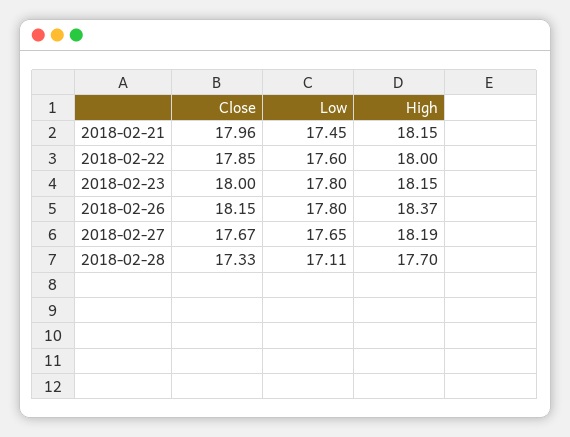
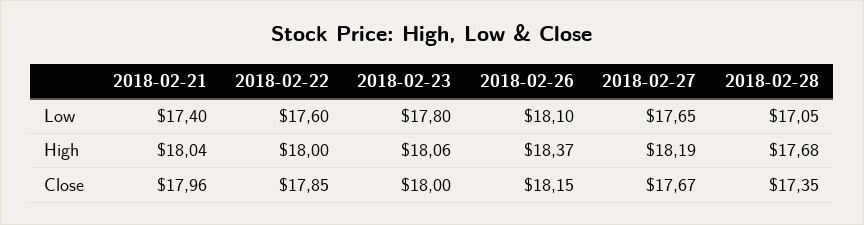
  {
    "Close": {
      "2018-02-21": 17.96,
      "2018-02-22": 17.85,
      "2018-02-23": 18,
      "2018-02-26": 18.15,
      "2018-02-27": 17.67,
-     "2018-02-28": 17.33
+     "2018-02-28": 17.35
    },
    "Low": {
-     "2018-02-21": 17.45,
+     "2018-02-21": 17.4,
      "2018-02-22": 17.6,
      "2018-02-23": 17.8,
-     "2018-02-26": 17.8,
+     "2018-02-26": 18.1,
      "2018-02-27": 17.65,
-     "2018-02-28": 17.11
+     "2018-02-28": 17.05
    },
    "High": {
-     "2018-02-21": 18.15,
+     "2018-02-21": 18.04,
      "2018-02-22": 18,
-     "2018-02-23": 18.15,
+     "2018-02-23": 18.06,
      "2018-02-26": 18.37,
      "2018-02-27": 18.19,
-     "2018-02-28": 17.7
+     "2018-02-28": 17.68
    }
  }

